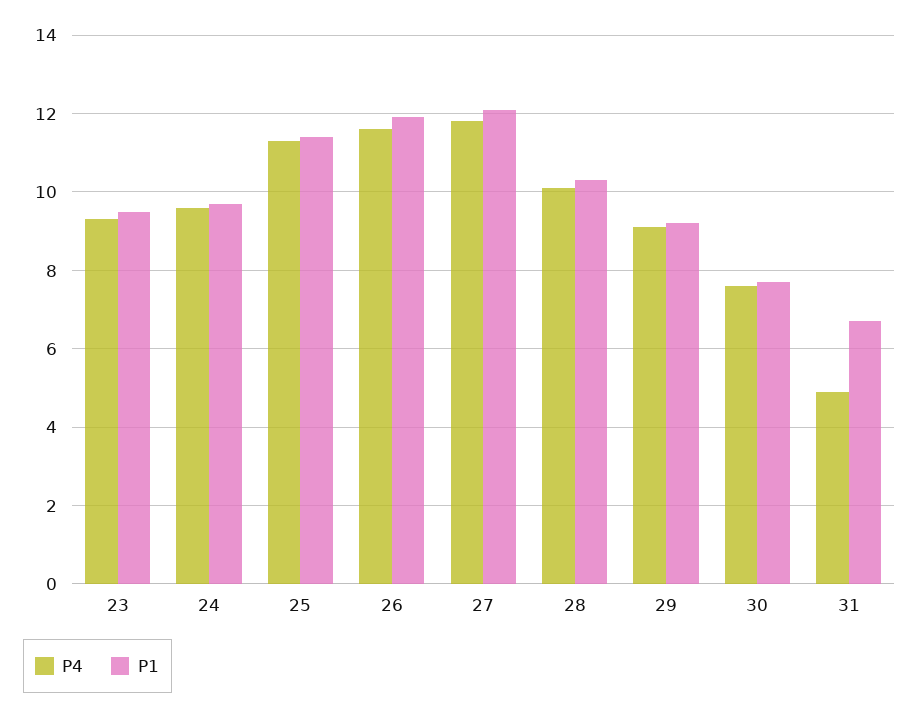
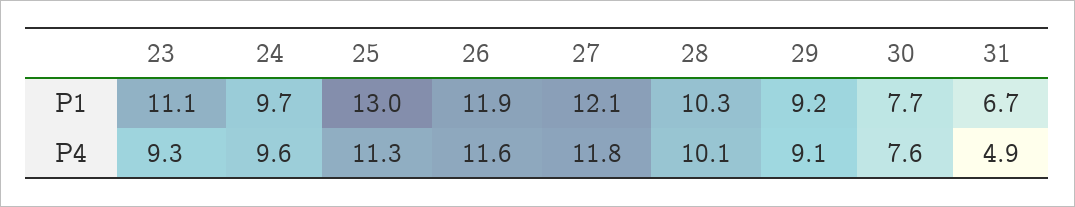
  {
    "P4": {
      "23": 9.3,
      "24": 9.6,
      "25": 11.3,
      "26": 11.6,
      "27": 11.8,
      "28": 10.1,
      "29": 9.1,
      "30": 7.6,
      "31": 4.9
    },
    "P1": {
-     "23": 9.5,
+     "23": 11.1,
      "24": 9.7,
-     "25": 11.5,
+     "25": 13,
      "26": 11.9,
      "27": 12.1,
      "28": 10.3,
      "29": 9.2,
      "30": 7.7,
      "31": 6.7
    }
  }

